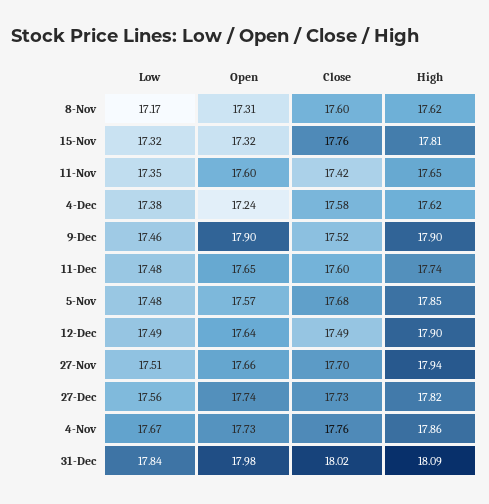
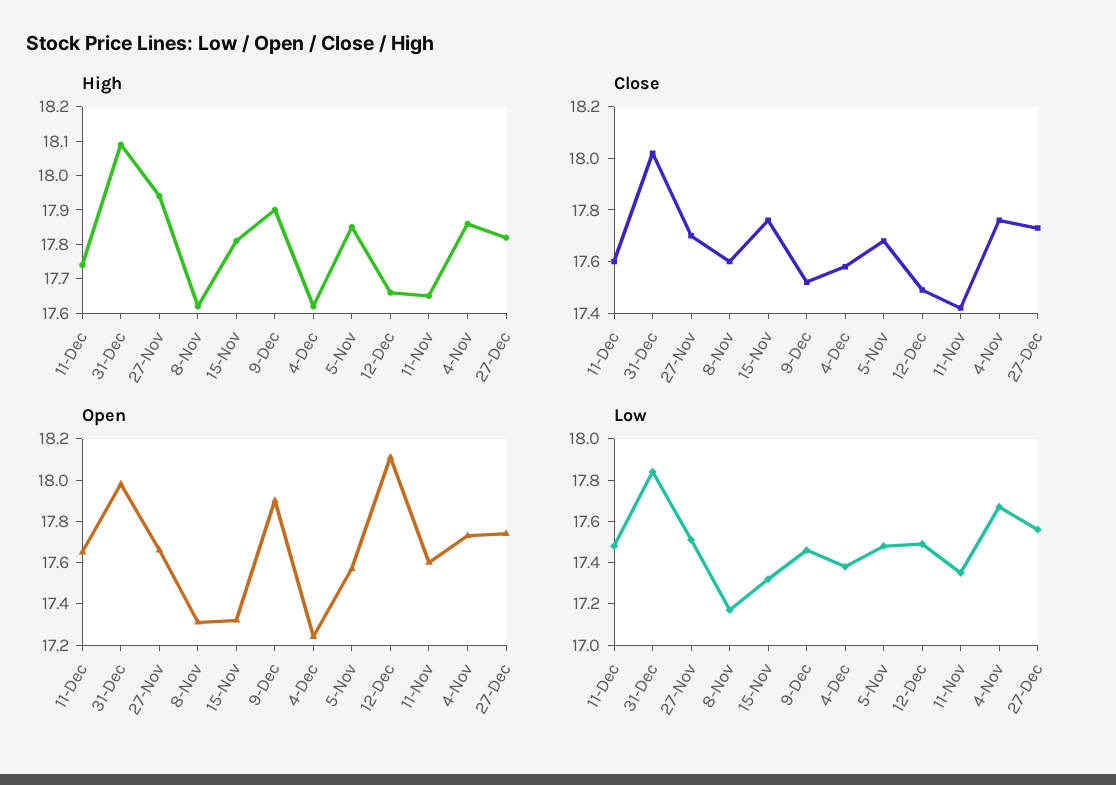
  {
    "Low": {
      "8-Nov": 17.17,
      "15-Nov": 17.32,
      "11-Nov": 17.35,
      "4-Dec": 17.38,
      "9-Dec": 17.46,
      "11-Dec": 17.48,
      "5-Nov": 17.48,
      "12-Dec": 17.49,
      "27-Nov": 17.51,
      "27-Dec": 17.56,
      "4-Nov": 17.67,
      "31-Dec": 17.84
    },
    "Open": {
      "8-Nov": 17.31,
      "15-Nov": 17.32,
      "11-Nov": 17.6,
      "4-Dec": 17.24,
      "9-Dec": 17.9,
      "11-Dec": 17.65,
      "5-Nov": 17.57,
-     "12-Dec": 17.64,
+     "12-Dec": 18.1,
      "27-Nov": 17.66,
      "27-Dec": 17.74,
      "4-Nov": 17.73,
      "31-Dec": 17.98
    },
    "Close": {
      "8-Nov": 17.6,
      "15-Nov": 17.76,
      "11-Nov": 17.42,
      "4-Dec": 17.58,
      "9-Dec": 17.52,
      "11-Dec": 17.6,
      "5-Nov": 17.68,
      "12-Dec": 17.49,
      "27-Nov": 17.7,
      "27-Dec": 17.73,
      "4-Nov": 17.76,
      "31-Dec": 18.02
    },
    "High": {
      "8-Nov": 17.62,
      "15-Nov": 17.81,
      "11-Nov": 17.65,
      "4-Dec": 17.62,
      "9-Dec": 17.9,
      "11-Dec": 17.74,
      "5-Nov": 17.85,
-     "12-Dec": 17.9,
+     "12-Dec": 17.65,
      "27-Nov": 17.94,
      "27-Dec": 17.82,
      "4-Nov": 17.86,
      "31-Dec": 18.09
    }
  }

